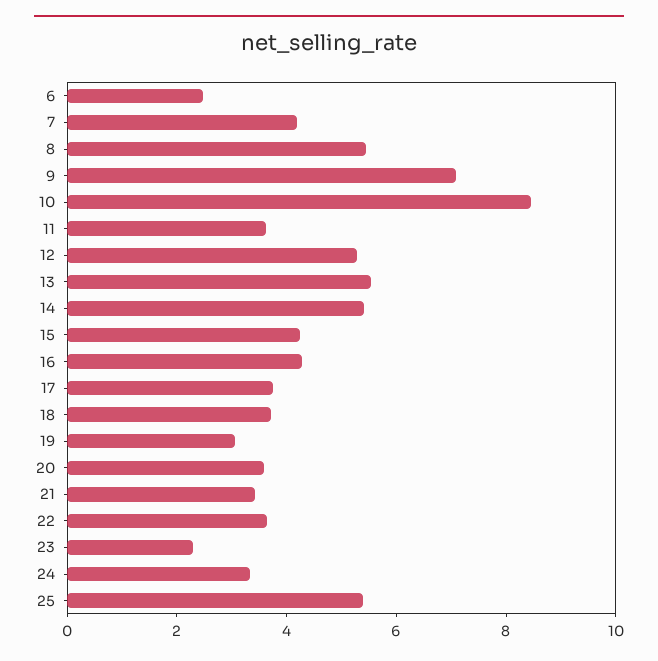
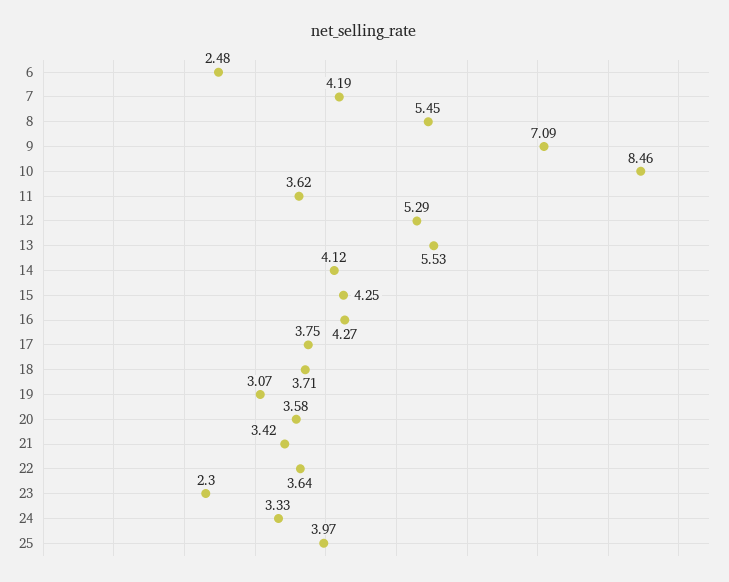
  {
    "6": 2.48,
    "7": 4.19,
    "8": 5.45,
    "9": 7.09,
    "10": 8.46,
    "11": 3.62,
    "12": 5.29,
    "13": 5.53,
-   "14": 5.5,
+   "14": 4.12,
    "15": 4.25,
    "16": 4.27,
    "17": 3.75,
    "18": 3.71,
    "19": 3.07,
    "20": 3.58,
    "21": 3.42,
    "22": 3.64,
    "23": 2.3,
    "24": 3.33,
-   "25": 5.5
+   "25": 3.97
  }

